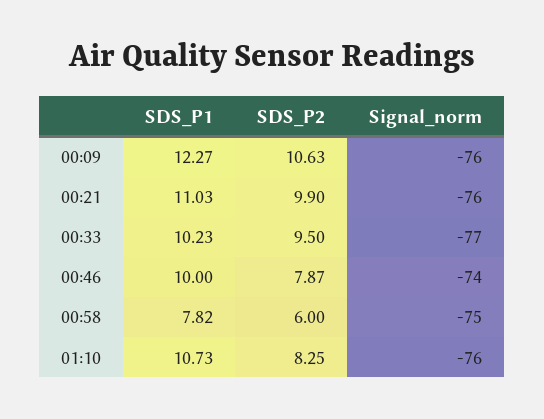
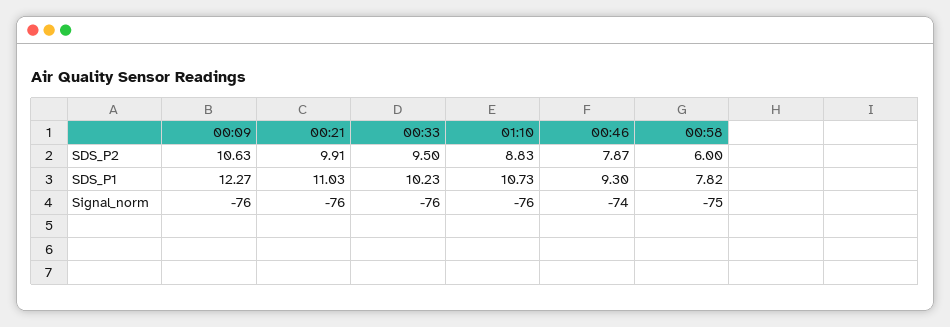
  {
    "SDS_P1": {
      "00:09": 12.27,
      "00:21": 11.03,
      "00:33": 10.23,
-     "00:46": 10,
+     "00:46": 9.3,
      "00:58": 7.82,
      "01:10": 10.73
    },
    "SDS_P2": {
      "00:09": 10.63,
-     "00:21": 9.9,
+     "00:21": 9.91,
      "00:33": 9.5,
      "00:46": 7.87,
      "00:58": 6,
-     "01:10": 8.25
+     "01:10": 8.83
    },
    "Signal_norm": {
      "00:09": -76,
      "00:21": -76,
-     "00:33": -77,
+     "00:33": -76,
      "00:46": -74,
      "00:58": -75,
      "01:10": -76
    }
  }

